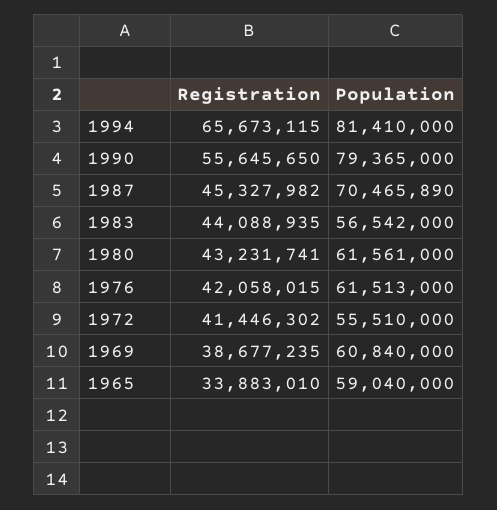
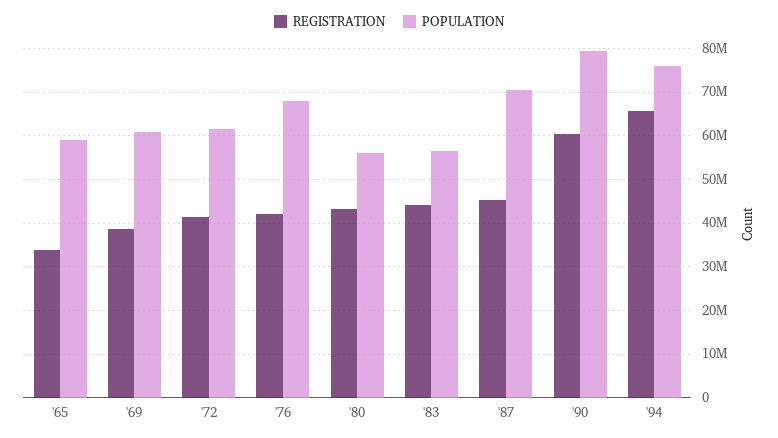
  {
    "Registration": {
      "1994": 65673115,
-     "1990": 55645650,
+     "1990": 60000000,
      "1987": 45327982,
      "1983": 44088935,
      "1980": 43231741,
      "1976": 42058015,
      "1972": 41446302,
      "1969": 38677235,
      "1965": 33883010
    },
    "Population": {
-     "1994": 81410000,
+     "1994": 76000000,
      "1990": 79365000,
      "1987": 70465890,
      "1983": 56542000,
-     "1980": 61561000,
+     "1980": 56000000,
-     "1976": 61513000,
+     "1976": 68000000,
-     "1972": 55510000,
+     "1972": 62000000,
      "1969": 60840000,
      "1965": 59040000
    }
  }

